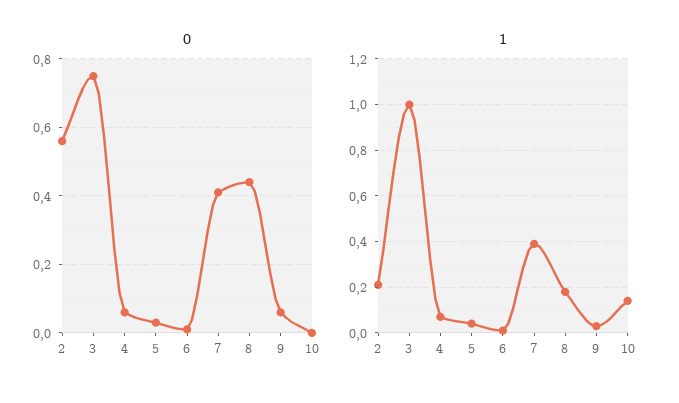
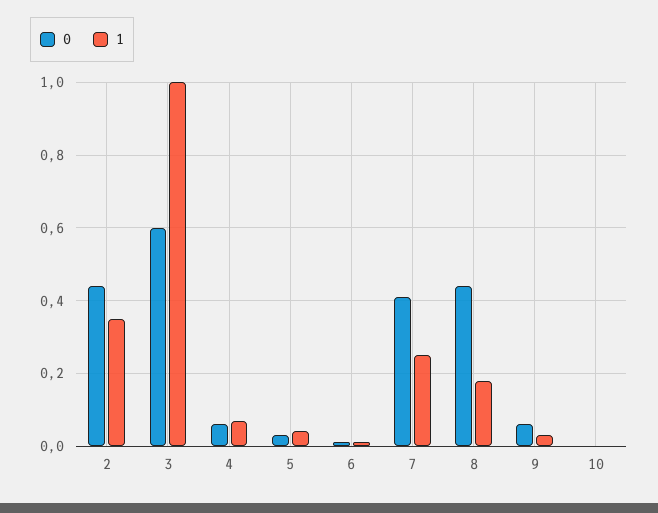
  {
    "0": {
-     "2": 0.55,
+     "2": 0.45,
-     "3": 0.75,
+     "3": 0.6,
      "4": 0.05,
      "5": 0.05,
      "6": 0,
      "7": 0.4,
      "8": 0.45,
      "9": 0.05,
      "10": 0
    },
    "1": {
-     "2": 0.2,
+     "2": 0.35,
      "3": 1,
      "4": 0.05,
      "5": 0.05,
      "6": 0,
-     "7": 0.4,
+     "7": 0.25,
      "8": 0.2,
      "9": 0.05,
-     "10": 0.15
+     "10": 0
    }
  }

